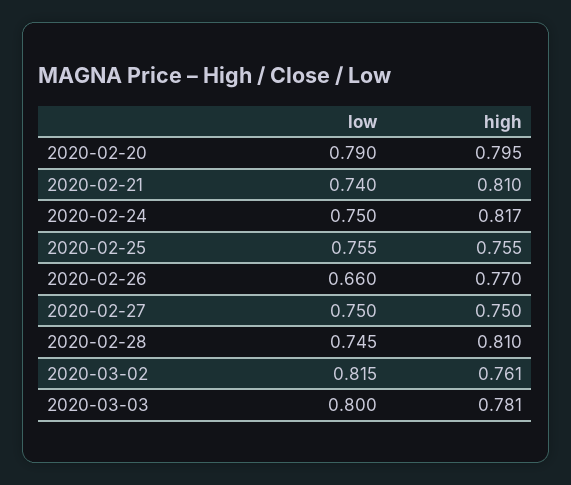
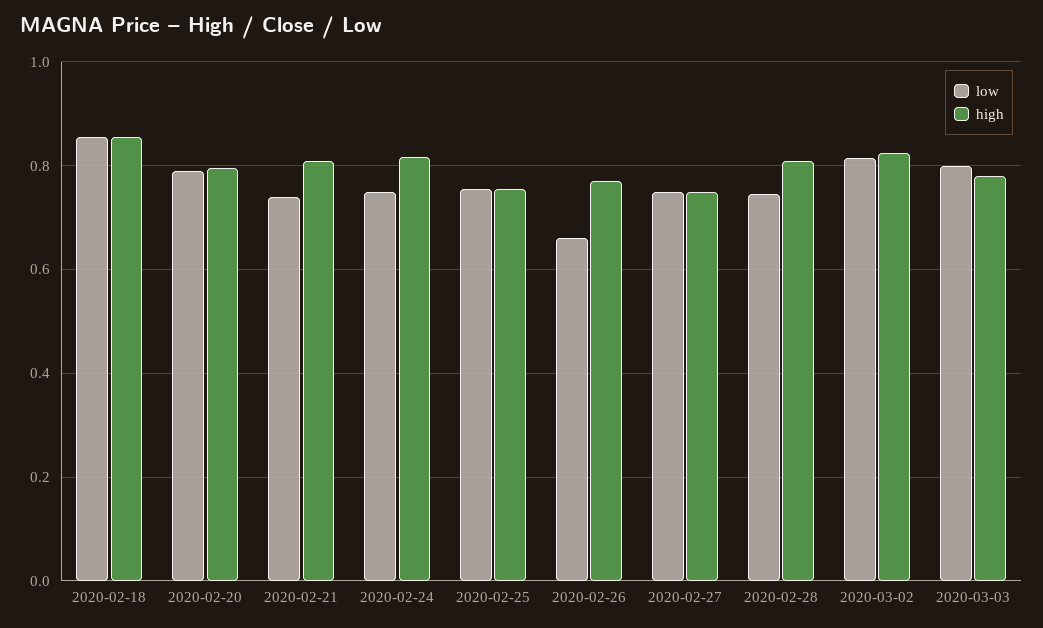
  {
    "low": {
      "2020-02-20": 0.79,
      "2020-02-21": 0.74,
      "2020-02-24": 0.75,
      "2020-02-25": 0.755,
      "2020-02-26": 0.66,
      "2020-02-27": 0.75,
      "2020-02-28": 0.745,
      "2020-03-02": 0.815,
-     "2020-03-03": 0.8
+     "2020-03-03": 0.8,
+     "2020-02-18": 0.86
    },
    "high": {
      "2020-02-20": 0.795,
      "2020-02-21": 0.81,
      "2020-02-24": 0.817,
      "2020-02-25": 0.755,
      "2020-02-26": 0.77,
      "2020-02-27": 0.75,
      "2020-02-28": 0.81,
-     "2020-03-02": 0.761,
+     "2020-03-02": 0.82,
-     "2020-03-03": 0.781
+     "2020-03-03": 0.781,
+     "2020-02-18": 0.86
    }
  }

